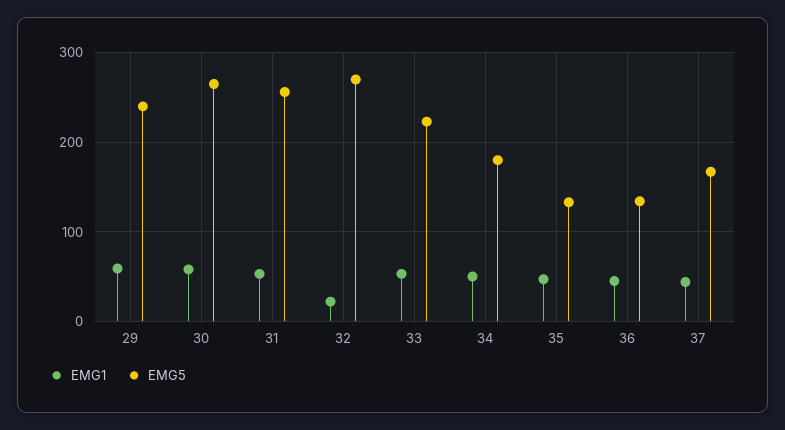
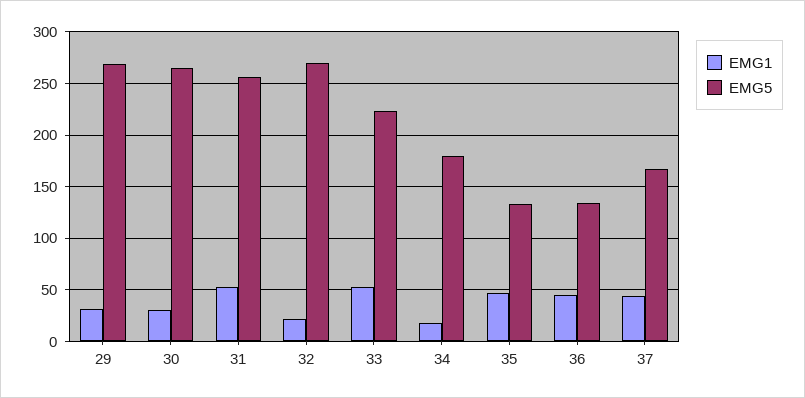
  {
    "EMG1": {
-     "29": 60,
+     "29": 30,
-     "30": 60,
+     "30": 30,
      "31": 50,
      "32": 20,
      "33": 50,
-     "34": 50,
+     "34": 20,
      "35": 50,
      "36": 50,
      "37": 40
    },
    "EMG5": {
-     "29": 240,
+     "29": 270,
      "30": 270,
      "31": 260,
      "32": 270,
      "33": 220,
      "34": 180,
      "35": 130,
      "36": 130,
      "37": 170
    }
  }

